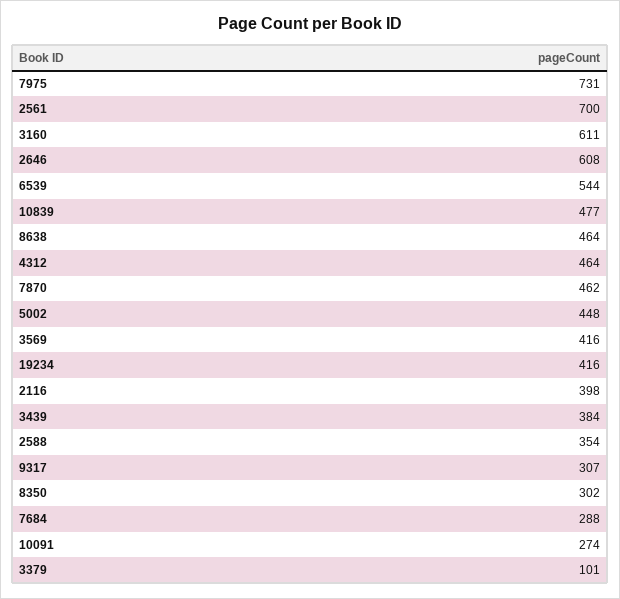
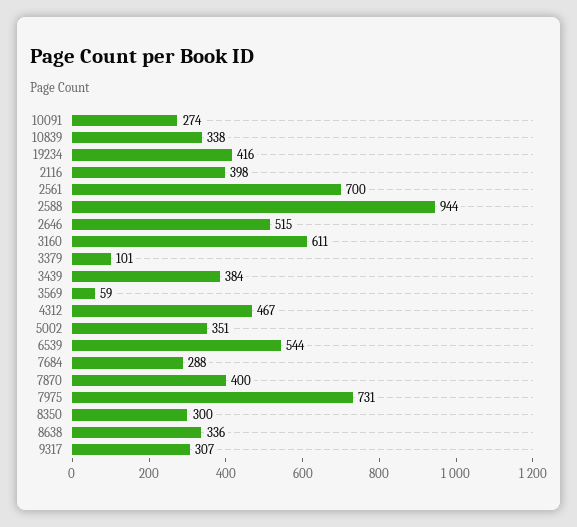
  {
    "7975": 731,
    "2561": 700,
    "3160": 611,
-   "2646": 608,
+   "2646": 515,
    "6539": 544,
-   "10839": 477,
+   "10839": 338,
-   "8638": 464,
+   "8638": 336,
-   "4312": 464,
+   "4312": 467,
-   "7870": 462,
+   "7870": 400,
-   "5002": 448,
+   "5002": 351,
-   "3569": 416,
+   "3569": 59,
    "19234": 416,
    "2116": 398,
    "3439": 384,
-   "2588": 354,
+   "2588": 944,
    "9317": 307,
-   "8350": 302,
+   "8350": 300,
    "7684": 288,
    "10091": 274,
    "3379": 101
  }

